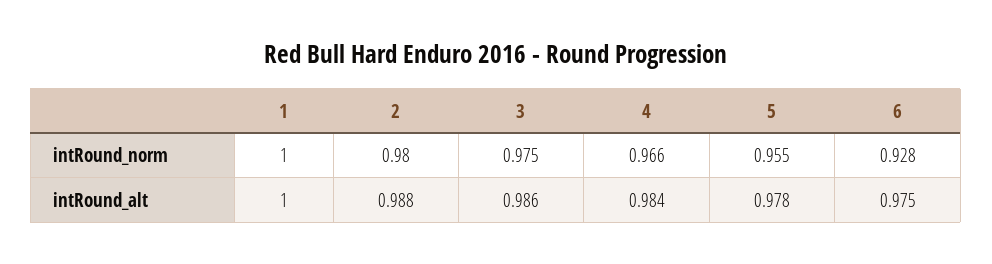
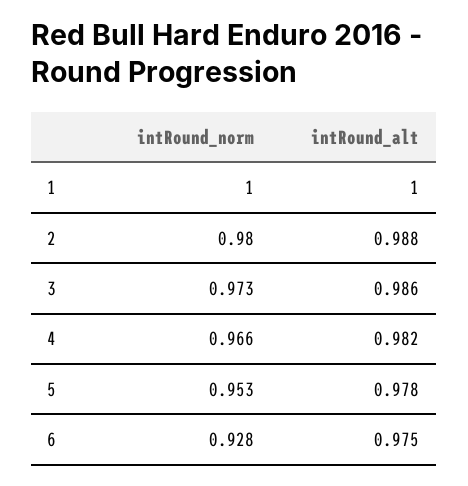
  {
    "1": {
      "intRound_norm": 1,
      "intRound_alt": 1
    },
    "2": {
      "intRound_norm": 0.98,
      "intRound_alt": 0.988
    },
    "3": {
-     "intRound_norm": 0.975,
+     "intRound_norm": 0.973,
      "intRound_alt": 0.986
    },
    "4": {
      "intRound_norm": 0.966,
-     "intRound_alt": 0.984
+     "intRound_alt": 0.982
    },
    "5": {
-     "intRound_norm": 0.955,
+     "intRound_norm": 0.953,
      "intRound_alt": 0.978
    },
    "6": {
      "intRound_norm": 0.928,
      "intRound_alt": 0.975
    }
  }

